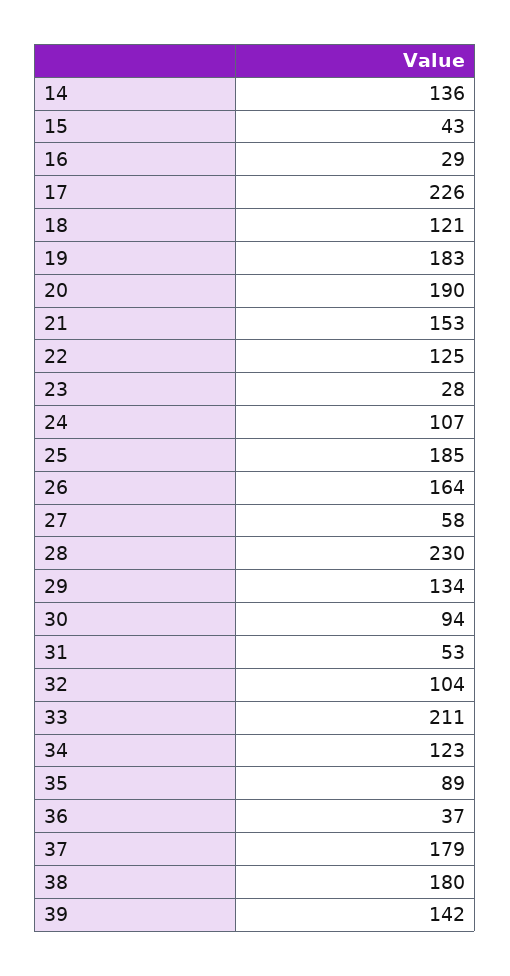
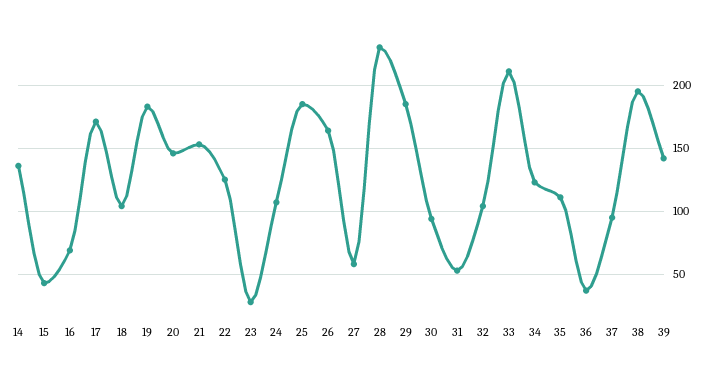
  {
    "14": 136,
    "15": 43,
-   "16": 29,
+   "16": 70,
-   "17": 226,
+   "17": 170,
-   "18": 121,
+   "18": 105,
    "19": 183,
-   "20": 190,
+   "20": 145,
    "21": 153,
    "22": 125,
    "23": 28,
    "24": 107,
    "25": 185,
    "26": 164,
    "27": 58,
    "28": 230,
-   "29": 134,
+   "29": 185,
    "30": 94,
    "31": 53,
    "32": 104,
    "33": 211,
    "34": 123,
-   "35": 89,
+   "35": 110,
    "36": 37,
-   "37": 179,
+   "37": 95,
-   "38": 180,
+   "38": 195,
    "39": 142
  }

